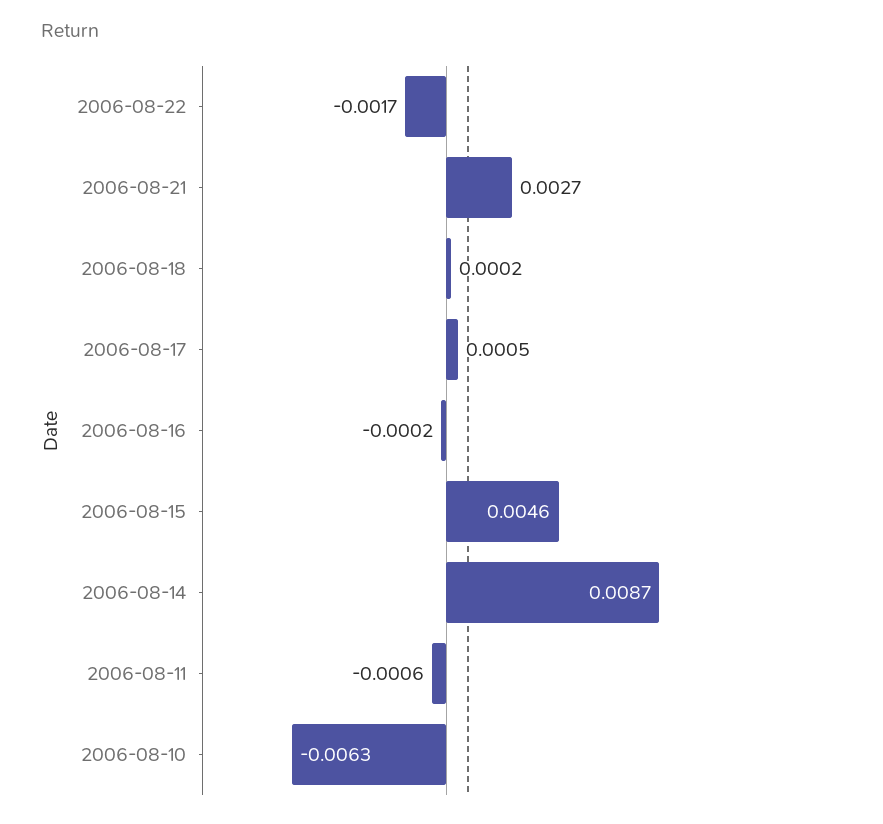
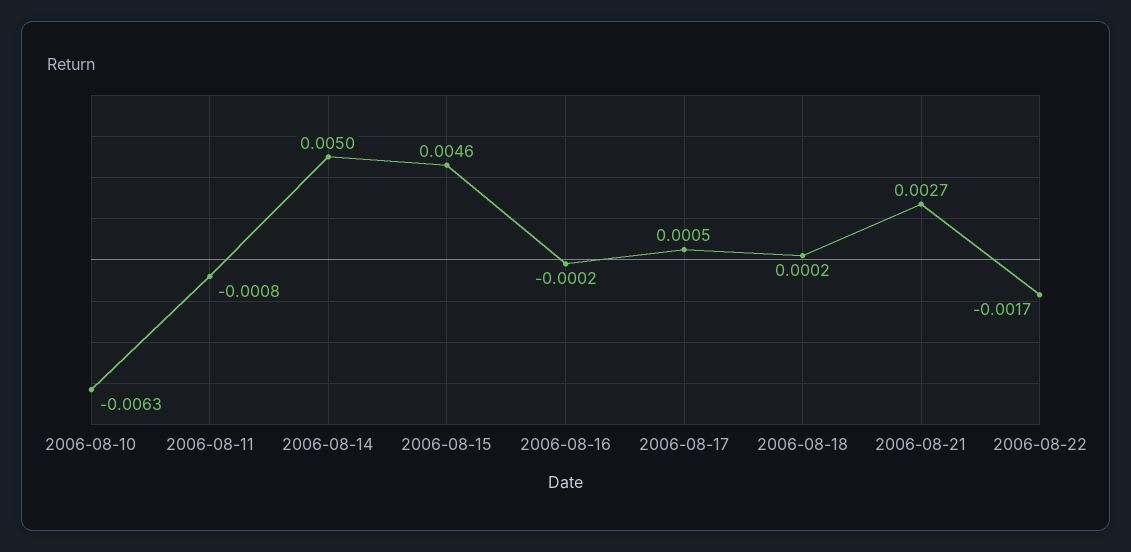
  {
    "2006-08-22": -0.0017,
    "2006-08-21": 0.0027,
    "2006-08-18": 0.0002,
    "2006-08-17": 0.0005,
    "2006-08-16": -0.0002,
    "2006-08-15": 0.0046,
-   "2006-08-14": 0.0087,
+   "2006-08-14": 0.005,
-   "2006-08-11": -0.0006,
+   "2006-08-11": -0.0008,
    "2006-08-10": -0.0063
  }

